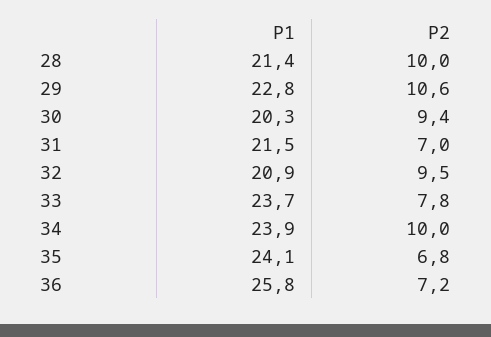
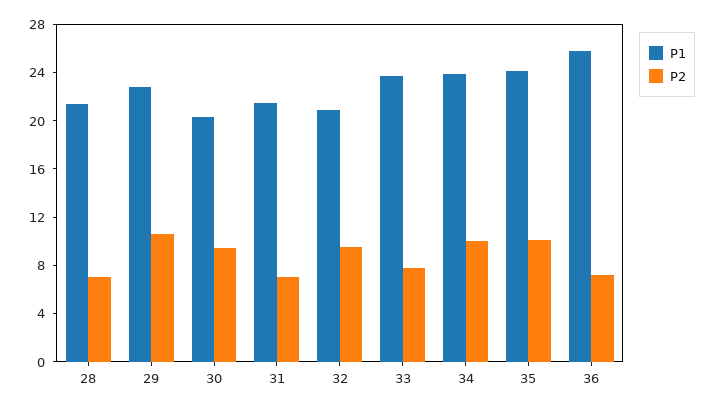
  {
    "P1": {
      "28": 21.4,
      "29": 22.8,
      "30": 20.3,
      "31": 21.5,
      "32": 20.9,
      "33": 23.7,
      "34": 23.9,
      "35": 24.1,
      "36": 25.8
    },
    "P2": {
-     "28": 10,
+     "28": 7,
      "29": 10.6,
      "30": 9.4,
      "31": 7,
      "32": 9.5,
      "33": 7.8,
      "34": 10,
-     "35": 6.8,
+     "35": 10,
      "36": 7.2
    }
  }

